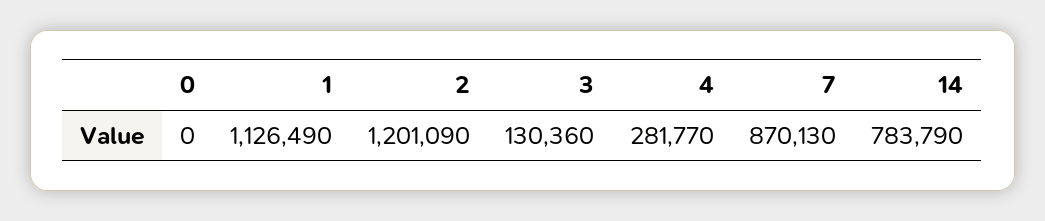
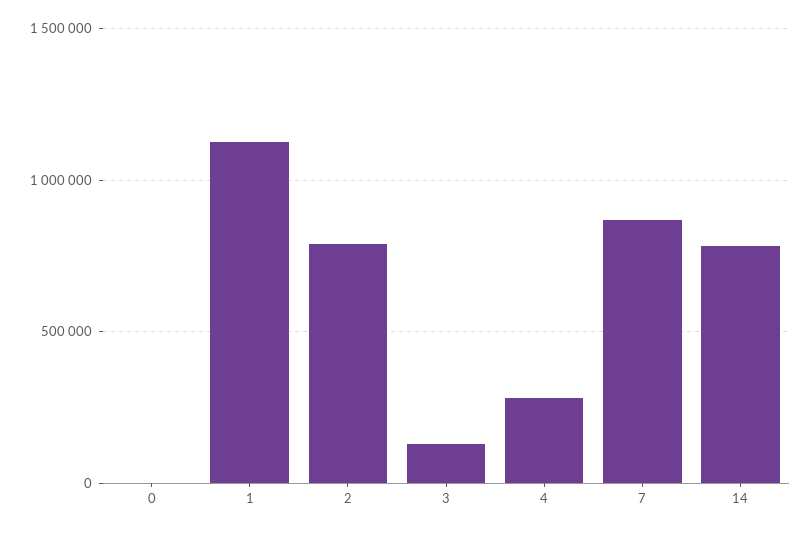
  {
    "0": 0,
    "1": 1126490,
-   "2": 1201090,
+   "2": 800000,
    "3": 130360,
    "4": 281770,
    "7": 870130,
    "14": 783790
  }

